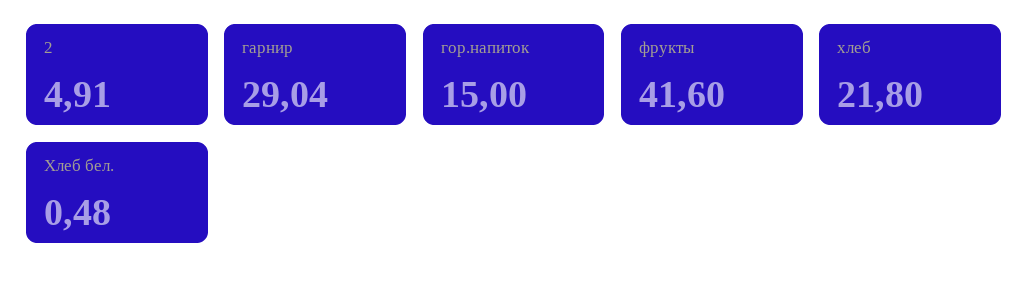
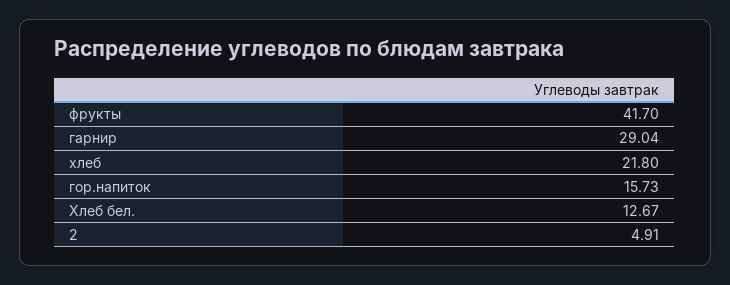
  {
    "2": 4.91,
    "гарнир": 29.04,
-   "гор.напиток": 15,
+   "гор.напиток": 15.73,
-   "фрукты": 41.6,
+   "фрукты": 41.7,
    "хлеб": 21.8,
-   "Хлеб бел.": 0.48
+   "Хлеб бел.": 12.67
  }

